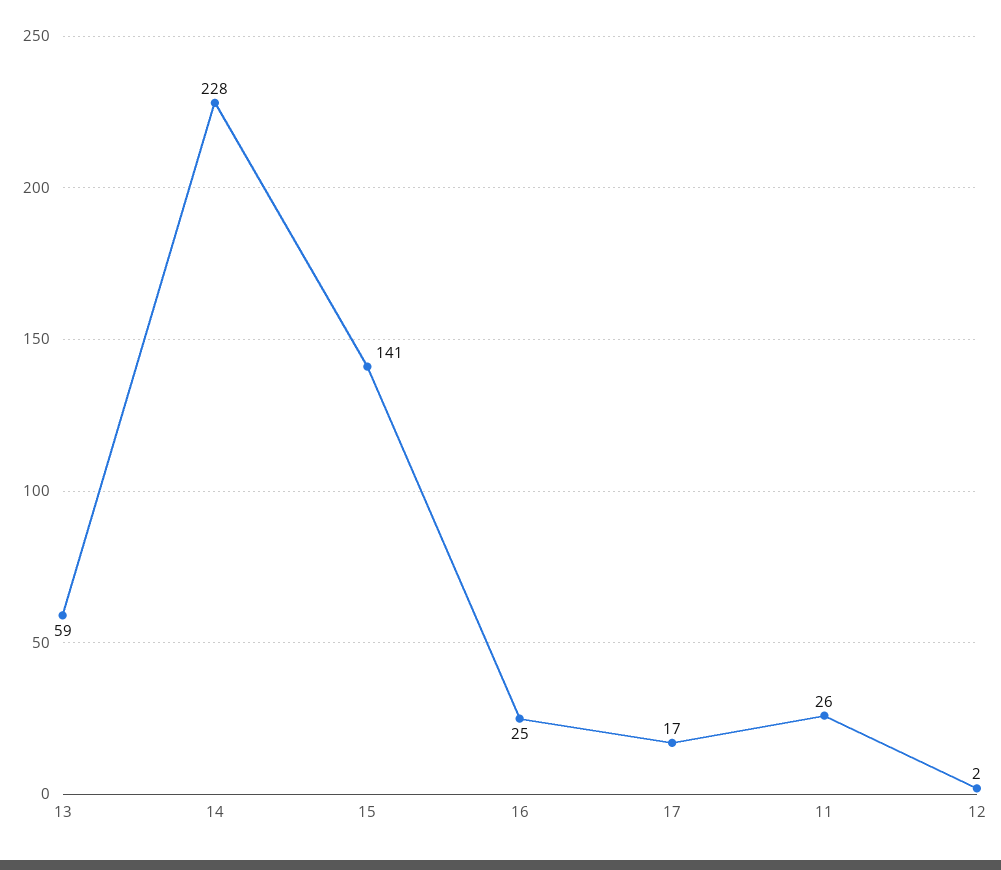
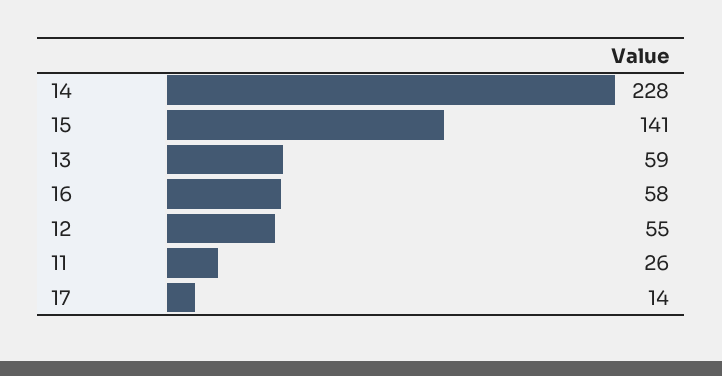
  {
    "13": 59,
    "14": 228,
    "15": 141,
-   "16": 25,
+   "16": 58,
-   "17": 17,
+   "17": 14,
    "11": 26,
-   "12": 2
+   "12": 55
  }

